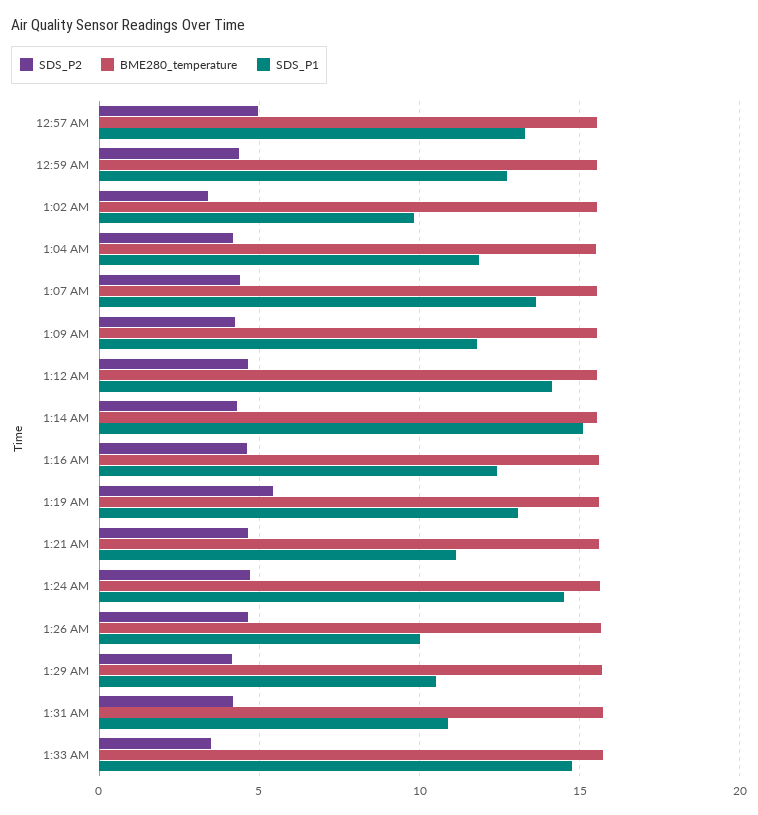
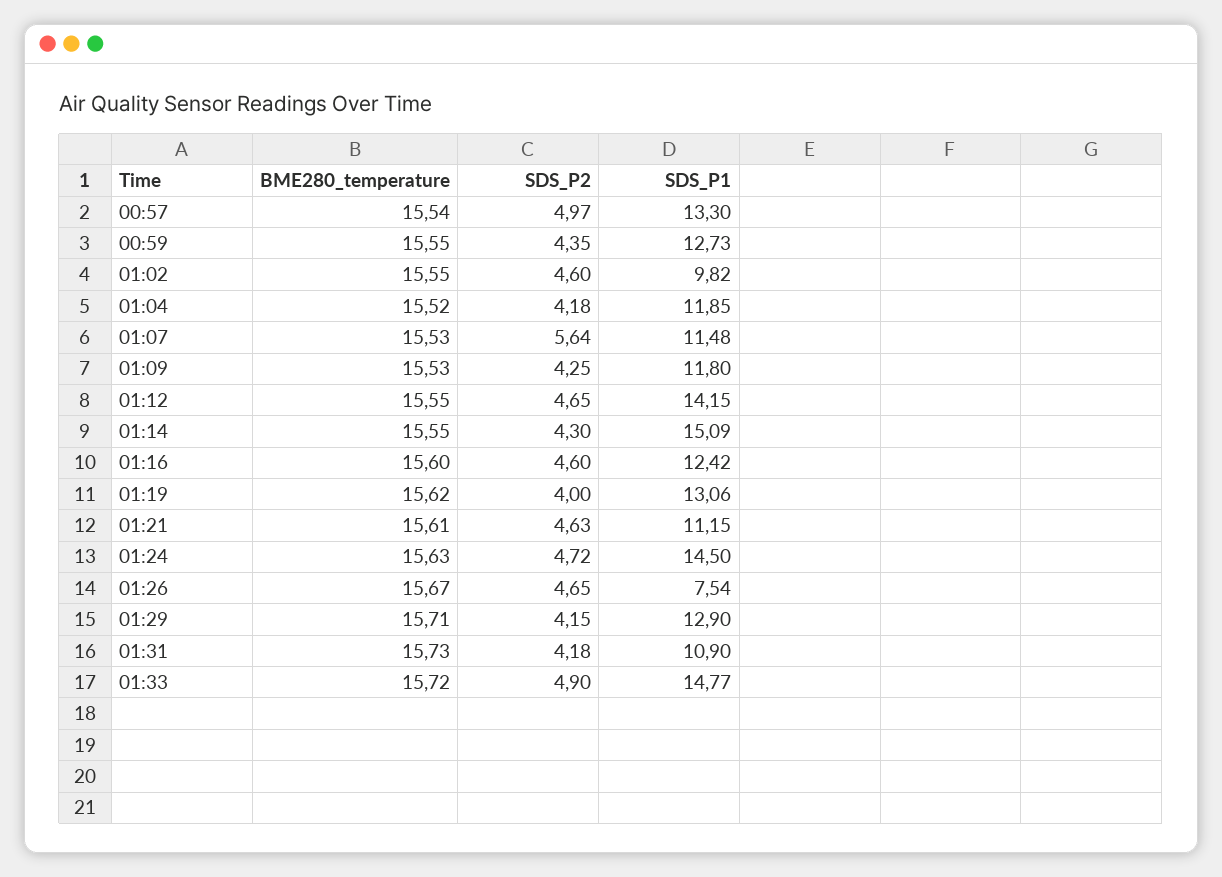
  {
    "SDS_P2": {
      "12:57 AM": 4.97,
      "12:59 AM": 4.35,
-     "1:02 AM": 3.5,
+     "1:02 AM": 4.6,
      "1:04 AM": 4.18,
-     "1:07 AM": 4.5,
+     "1:07 AM": 5.64,
      "1:09 AM": 4.25,
      "1:12 AM": 4.65,
      "1:14 AM": 4.3,
      "1:16 AM": 4.6,
-     "1:19 AM": 5.5,
+     "1:19 AM": 4,
      "1:21 AM": 4.63,
      "1:24 AM": 4.72,
      "1:26 AM": 4.65,
      "1:29 AM": 4.15,
      "1:31 AM": 4.18,
-     "1:33 AM": 3.5
+     "1:33 AM": 4.9
    },
    "BME280_temperature": {
      "12:57 AM": 15.54,
      "12:59 AM": 15.55,
      "1:02 AM": 15.55,
      "1:04 AM": 15.52,
      "1:07 AM": 15.53,
      "1:09 AM": 15.53,
      "1:12 AM": 15.55,
      "1:14 AM": 15.55,
      "1:16 AM": 15.6,
      "1:19 AM": 15.62,
      "1:21 AM": 15.61,
      "1:24 AM": 15.63,
      "1:26 AM": 15.67,
      "1:29 AM": 15.71,
      "1:31 AM": 15.73,
      "1:33 AM": 15.72
    },
    "SDS_P1": {
      "12:57 AM": 13.3,
      "12:59 AM": 12.73,
      "1:02 AM": 9.82,
      "1:04 AM": 11.85,
-     "1:07 AM": 13.5,
+     "1:07 AM": 11.48,
      "1:09 AM": 11.8,
      "1:12 AM": 14.15,
      "1:14 AM": 15.09,
      "1:16 AM": 12.42,
      "1:19 AM": 13.06,
      "1:21 AM": 11.15,
      "1:24 AM": 14.5,
-     "1:26 AM": 10,
+     "1:26 AM": 7.54,
-     "1:29 AM": 10.5,
+     "1:29 AM": 12.9,
      "1:31 AM": 10.9,
      "1:33 AM": 14.77
    }
  }

